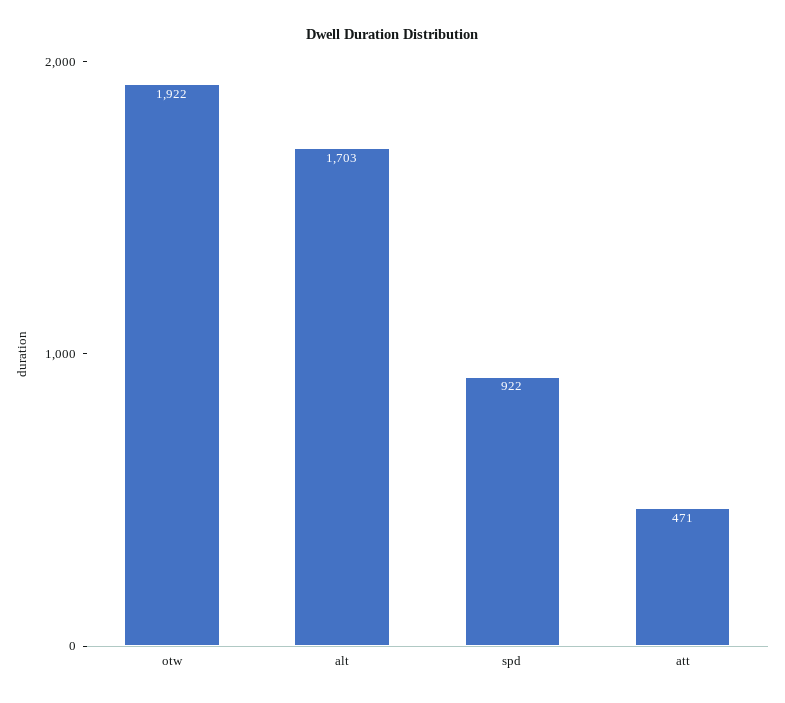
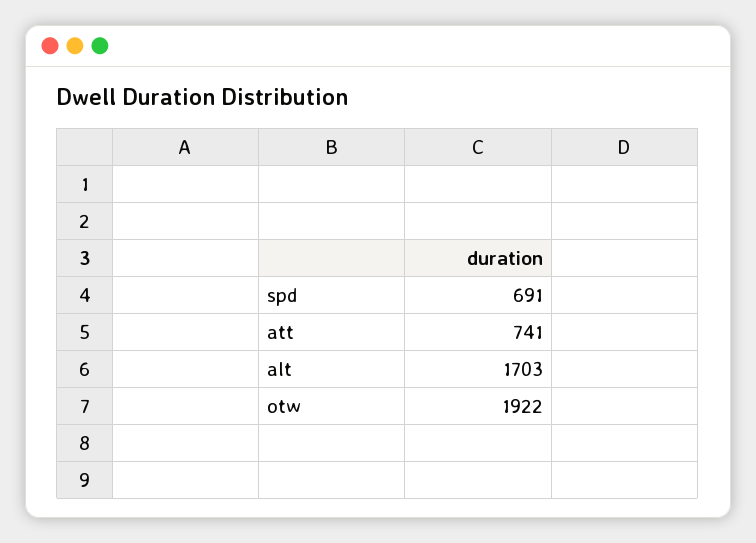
  {
    "otw": 1922,
    "alt": 1703,
-   "spd": 922,
+   "spd": 691,
-   "att": 471
+   "att": 741
  }

